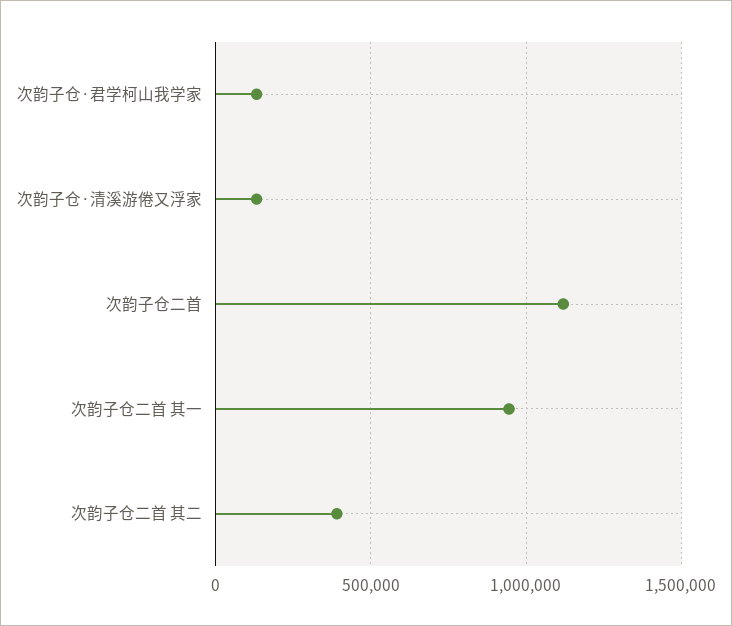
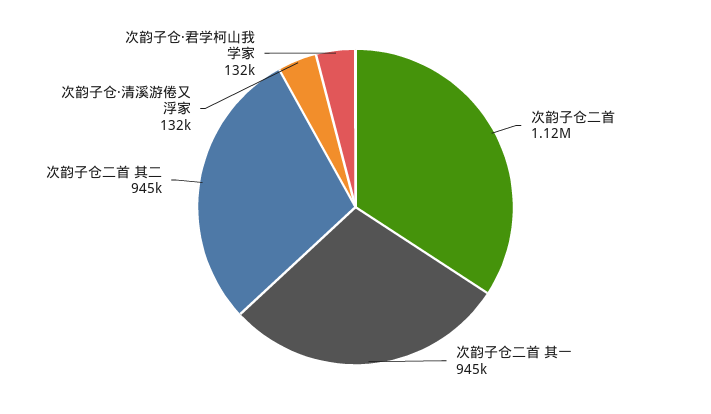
  {
    "次韵子仓·君学柯山我学家": 132000,
    "次韵子仓·清溪游倦又浮家": 132000,
    "次韵子仓二首": 1120000,
    "次韵子仓二首 其一": 945000,
-   "次韵子仓二首 其二": 400000
+   "次韵子仓二首 其二": 945000
  }

